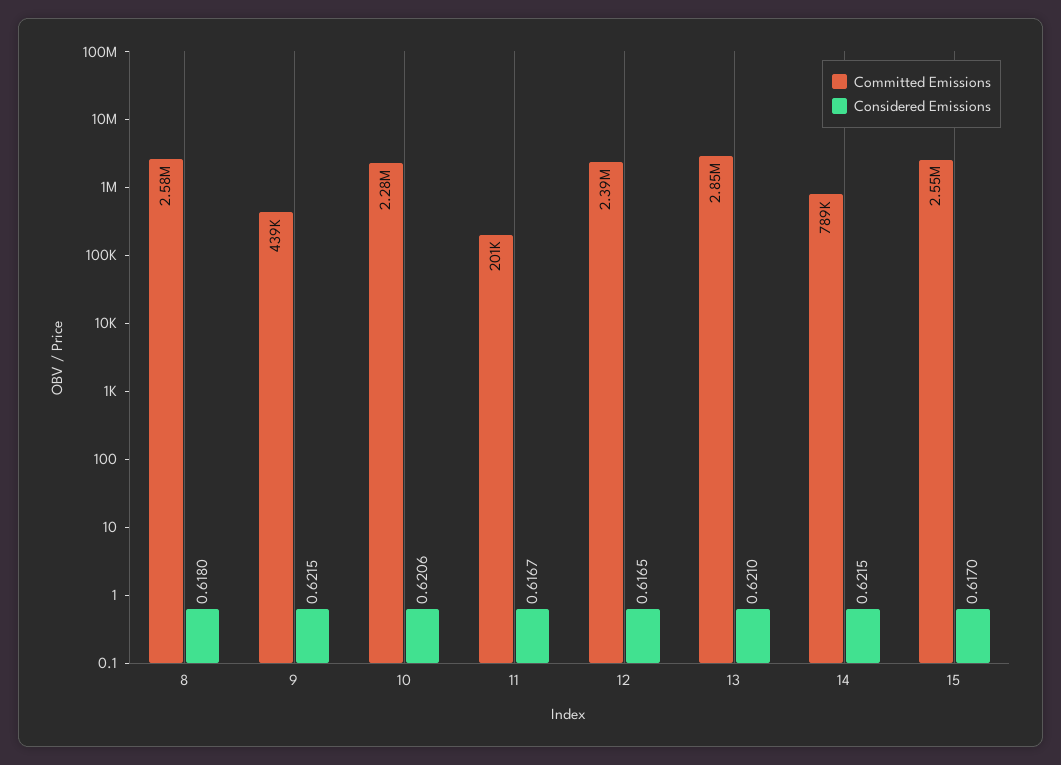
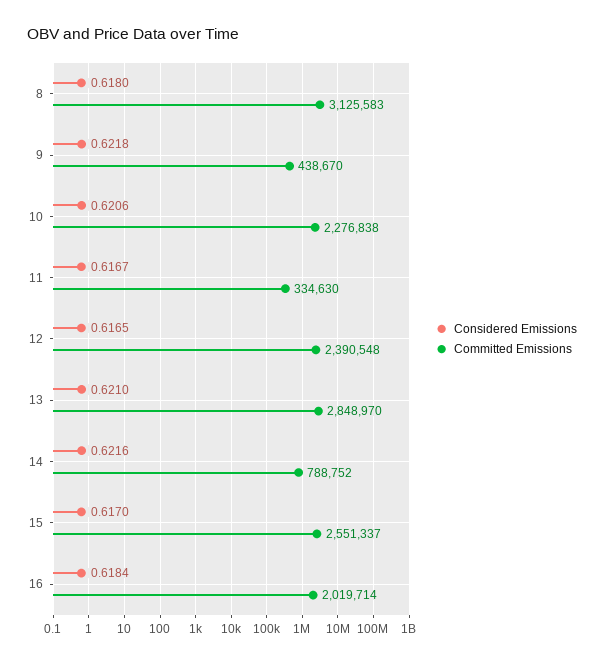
  {
    "Committed Emissions": {
-     "8": 2580000,
+     "8": 3125583,
      "9": 438670,
      "10": 2276838,
-     "11": 201000,
+     "11": 334630,
      "12": 2390548,
      "13": 2848970,
      "14": 788752,
-     "15": 2551337
+     "15": 2551337,
+     "16": 2019714
    },
    "Considered Emissions": {
      "8": 0.618,
-     "9": 0.6215,
+     "9": 0.6218,
      "10": 0.6206,
      "11": 0.6167,
      "12": 0.6165,
      "13": 0.621,
-     "14": 0.6215,
+     "14": 0.6216,
-     "15": 0.617
+     "15": 0.617,
+     "16": 0.6184
    }
  }

